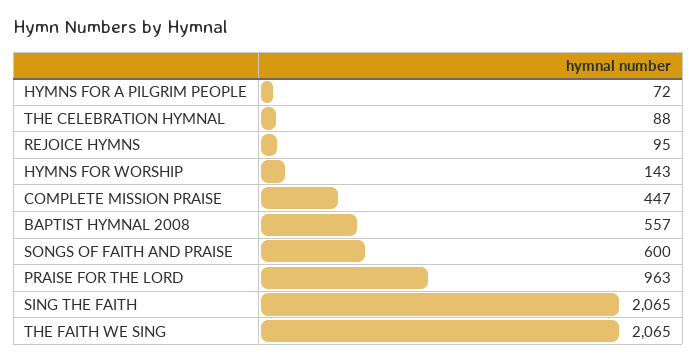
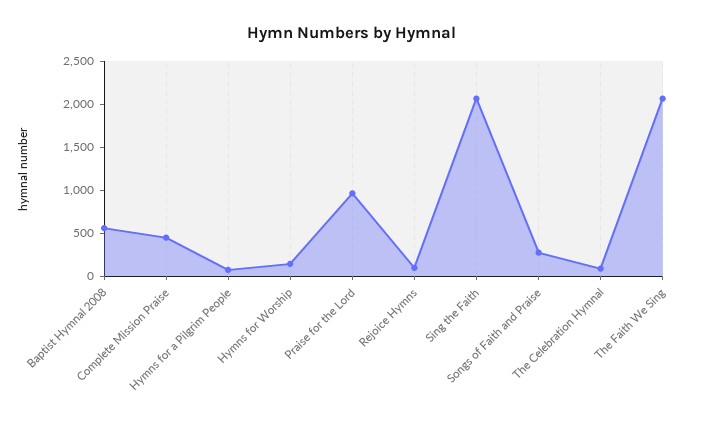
  {
    "HYMNS FOR A PILGRIM PEOPLE": 72,
    "THE CELEBRATION HYMNAL": 88,
    "REJOICE HYMNS": 95,
    "HYMNS FOR WORSHIP": 143,
    "COMPLETE MISSION PRAISE": 447,
    "BAPTIST HYMNAL 2008": 557,
-   "SONGS OF FAITH AND PRAISE": 600,
+   "SONGS OF FAITH AND PRAISE": 300,
    "PRAISE FOR THE LORD": 963,
    "SING THE FAITH": 2065,
    "THE FAITH WE SING": 2065
  }

